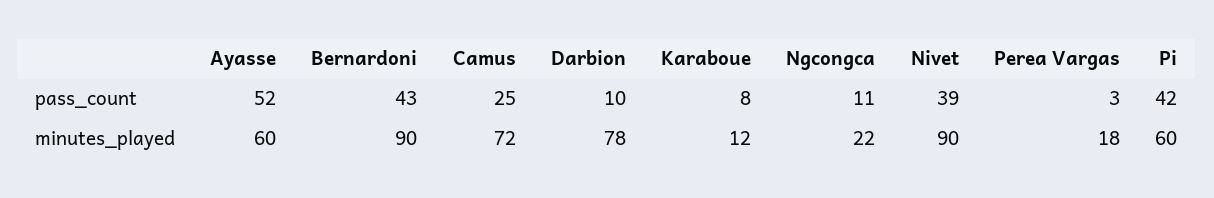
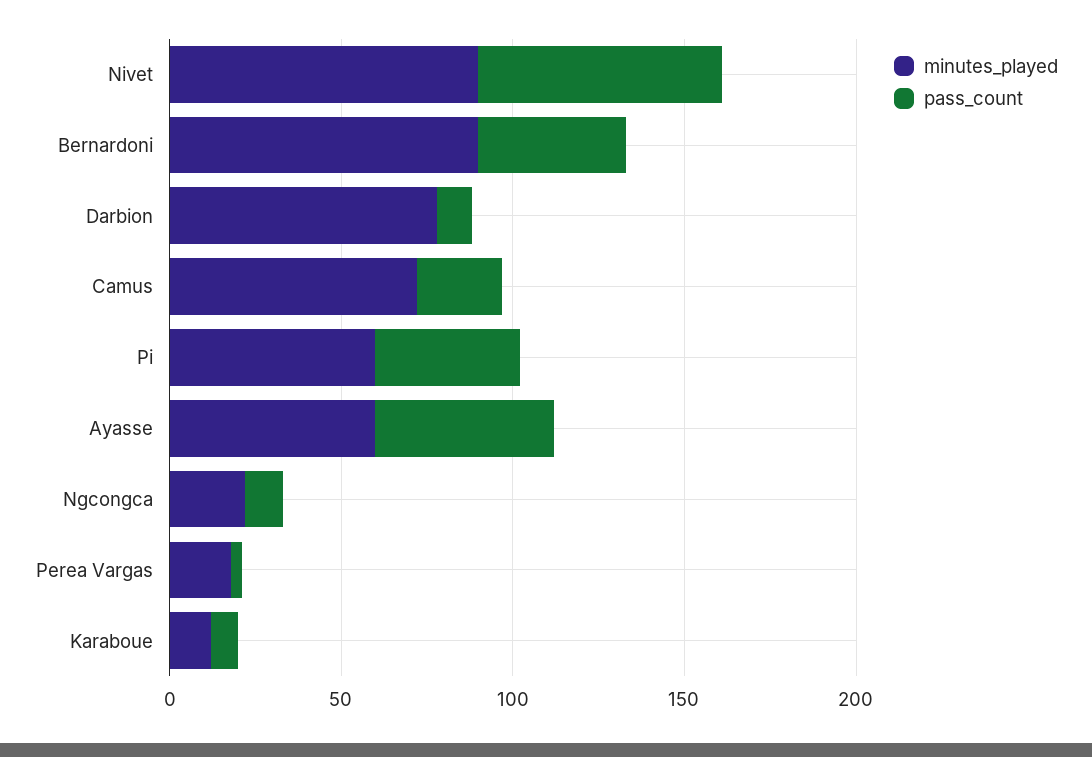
  {
    "pass_count": {
      "Ayasse": 52,
      "Bernardoni": 43,
      "Camus": 25,
      "Darbion": 10,
      "Karaboue": 8,
      "Ngcongca": 11,
-     "Nivet": 39,
+     "Nivet": 70,
      "Perea Vargas": 3,
      "Pi": 42
    },
    "minutes_played": {
      "Ayasse": 60,
      "Bernardoni": 90,
      "Camus": 72,
      "Darbion": 78,
      "Karaboue": 12,
      "Ngcongca": 22,
      "Nivet": 90,
      "Perea Vargas": 18,
      "Pi": 60
    }
  }

